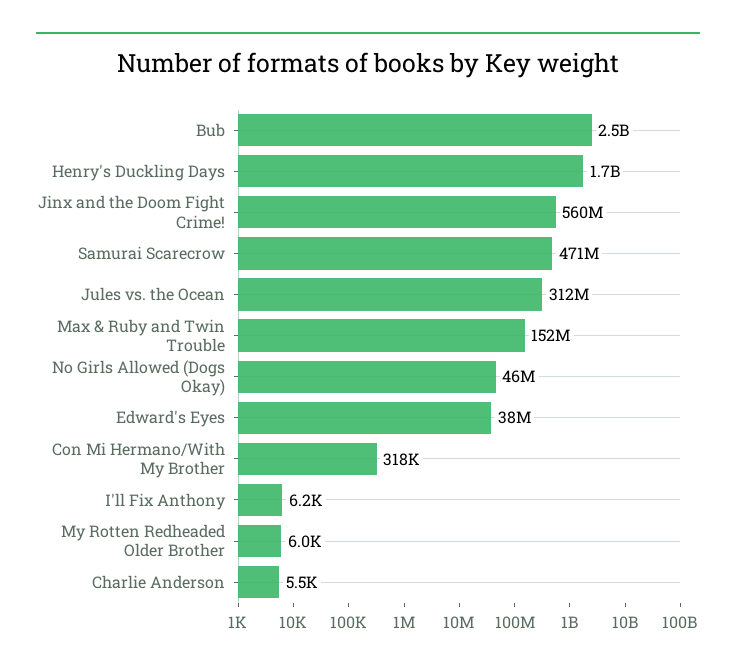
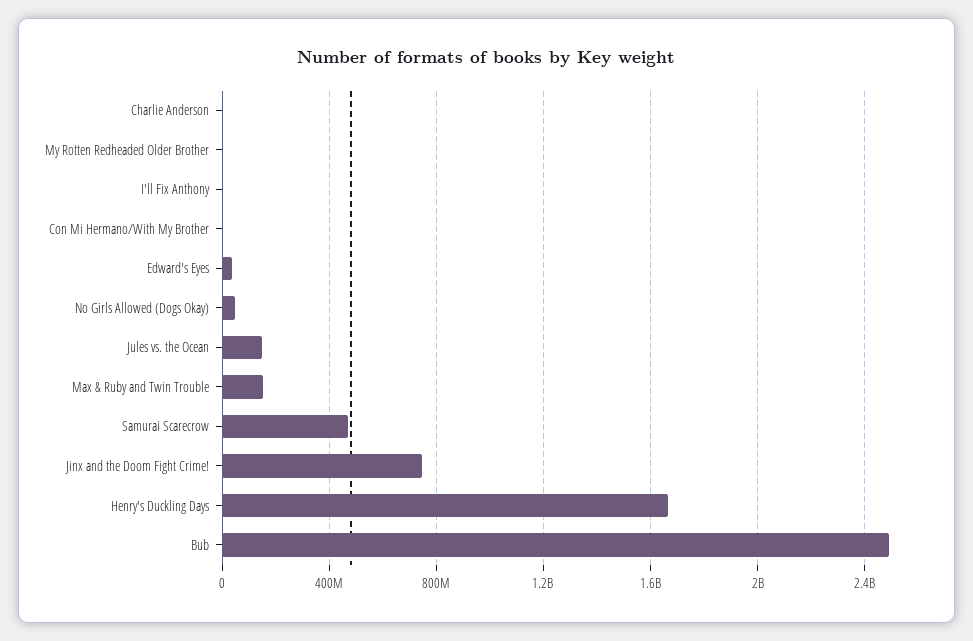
  {
    "Bub": 2500000000,
    "Henry's Duckling Days": 1700000000,
-   "Jinx and the Doom Fight Crime!": 560000000,
+   "Jinx and the Doom Fight Crime!": 750000000,
    "Samurai Scarecrow": 471000000,
-   "Jules vs. the Ocean": 312000000,
+   "Jules vs. the Ocean": 150000000,
    "Max & Ruby and Twin Trouble": 152000000,
    "No Girls Allowed (Dogs Okay)": 46000000,
    "Edward's Eyes": 38000000,
    "Con Mi Hermano/With My Brother": 318000,
    "I'll Fix Anthony": 6200,
    "My Rotten Redheaded Older Brother": 6000,
    "Charlie Anderson": 5500
  }

